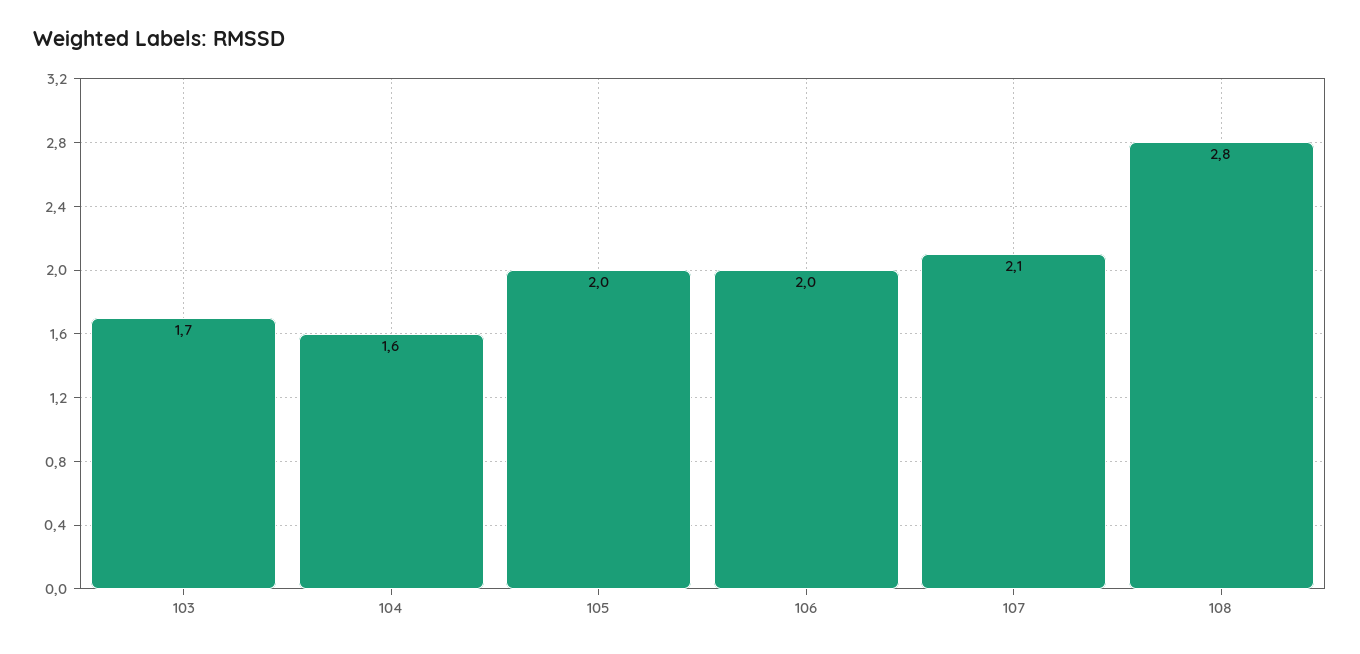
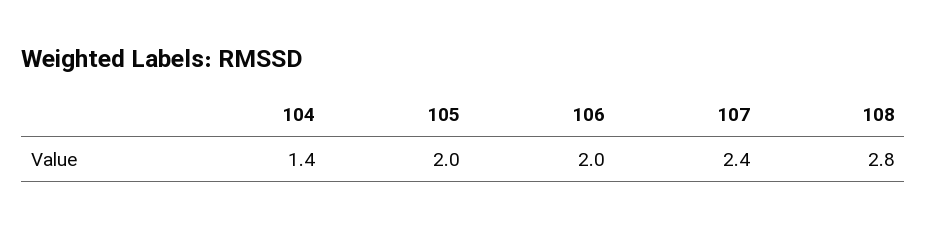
  {
-   "103": 1.7,
-   "104": 1.6,
+   "104": 1.4,
    "105": 2,
    "106": 2,
-   "107": 2.1,
+   "107": 2.4,
    "108": 2.8
  }

